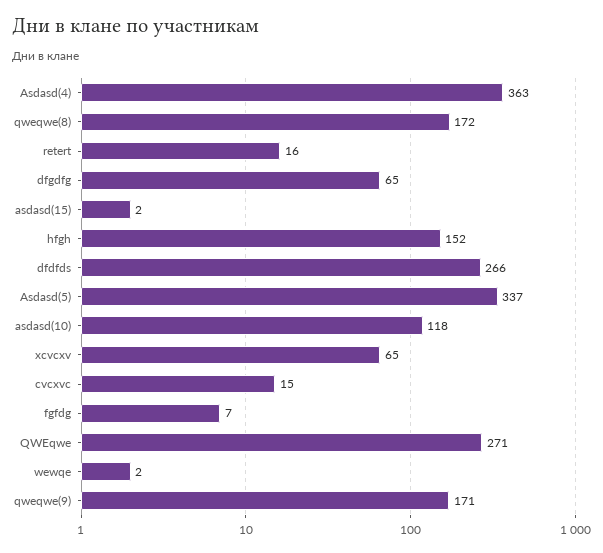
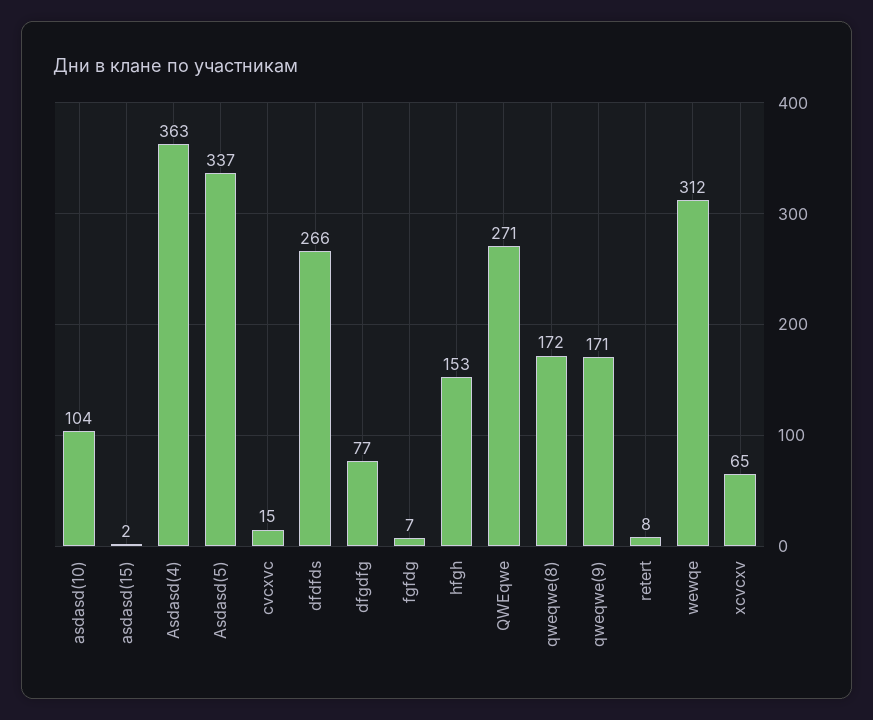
  {
    "Asdasd(4)": 363,
    "qweqwe(8)": 172,
-   "retert": 16,
+   "retert": 8,
-   "dfgdfg": 65,
+   "dfgdfg": 77,
    "asdasd(15)": 2,
-   "hfgh": 152,
+   "hfgh": 153,
    "dfdfds": 266,
    "Asdasd(5)": 337,
-   "asdasd(10)": 118,
+   "asdasd(10)": 104,
    "xcvcxv": 65,
    "cvcxvc": 15,
    "fgfdg": 7,
    "QWEqwe": 271,
-   "wewqe": 2,
+   "wewqe": 312,
    "qweqwe(9)": 171
  }

